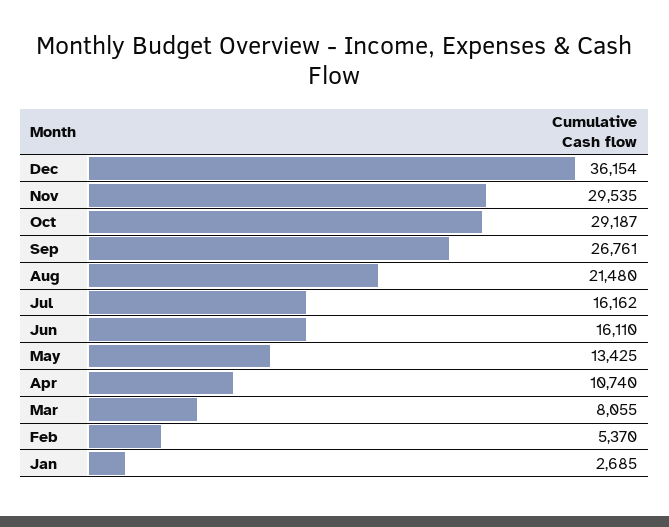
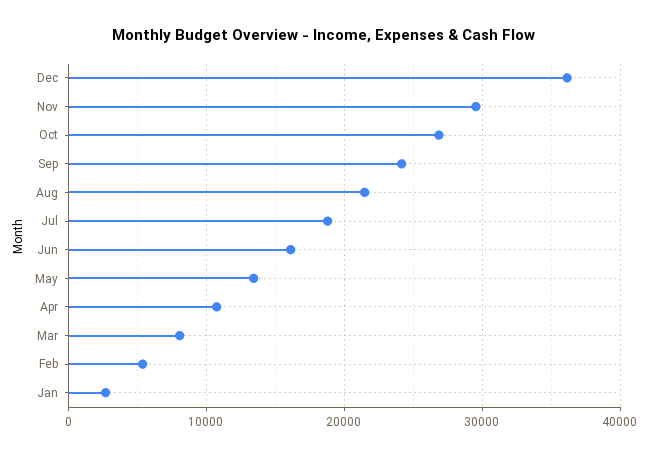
  {
    "Dec": 36154,
    "Nov": 29535,
-   "Oct": 29187,
+   "Oct": 27000,
-   "Sep": 26761,
+   "Sep": 24000,
    "Aug": 21480,
-   "Jul": 16162,
+   "Jul": 19000,
    "Jun": 16110,
    "May": 13425,
    "Apr": 10740,
    "Mar": 8055,
    "Feb": 5370,
    "Jan": 2685
  }

